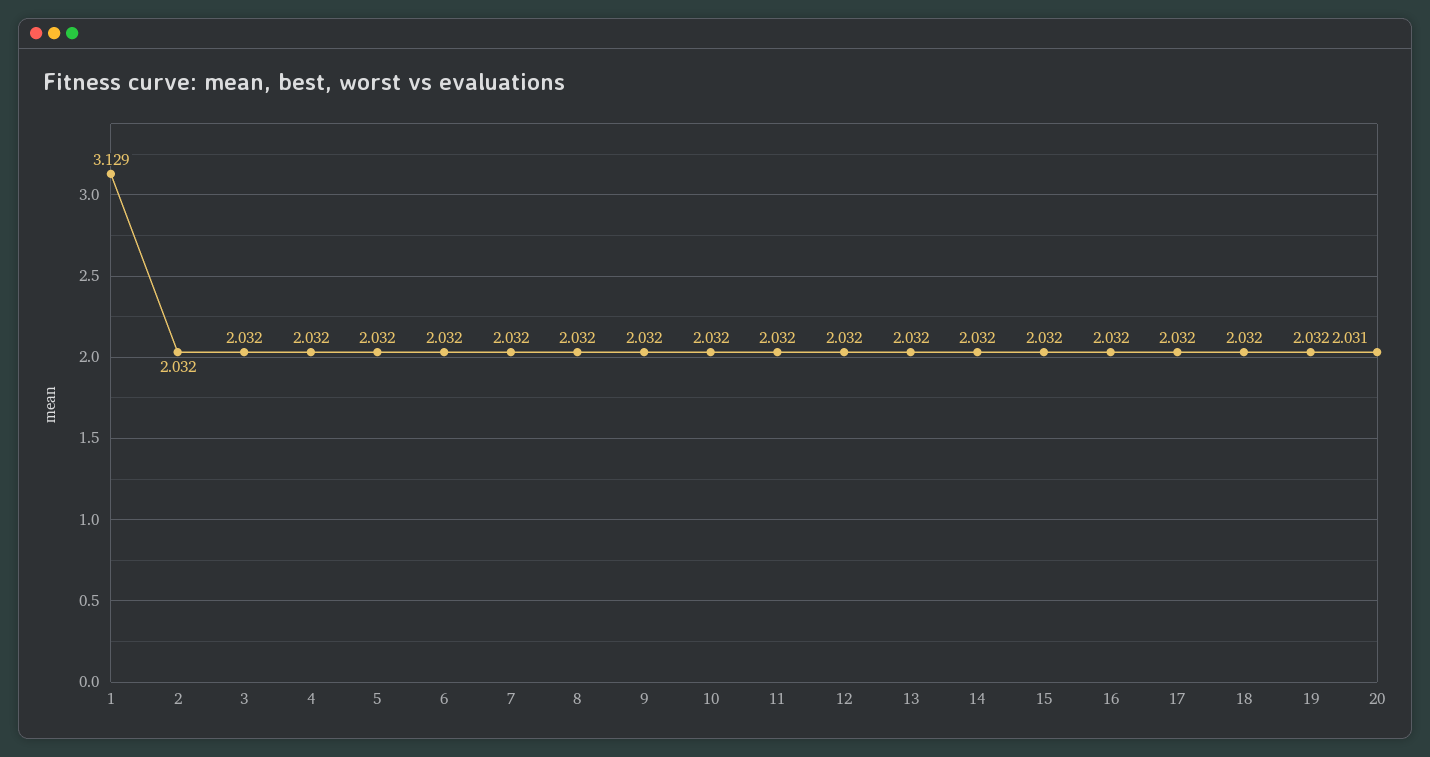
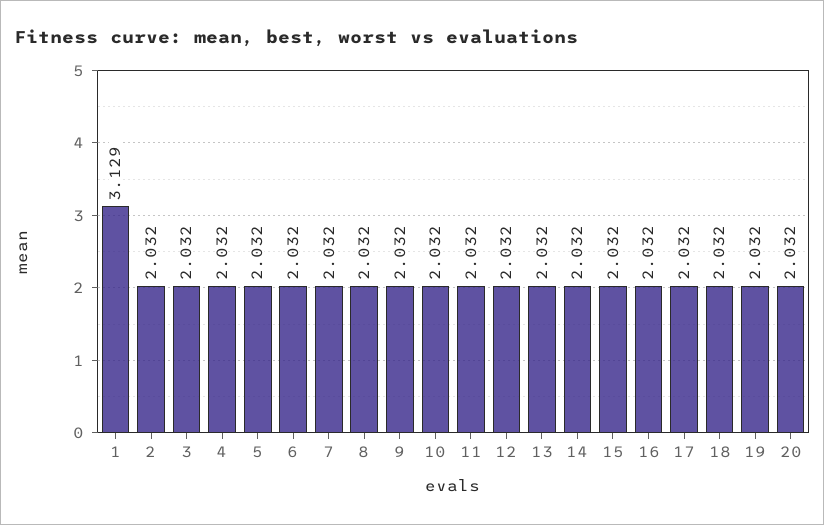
  {
    "1": 3.129,
    "2": 2.032,
    "3": 2.032,
    "4": 2.032,
    "5": 2.032,
    "6": 2.032,
    "7": 2.032,
    "8": 2.032,
    "9": 2.032,
    "10": 2.032,
    "11": 2.032,
    "12": 2.032,
    "13": 2.032,
    "14": 2.032,
    "15": 2.032,
    "16": 2.032,
    "17": 2.032,
    "18": 2.032,
    "19": 2.032,
-   "20": 2.031
+   "20": 2.032
  }

